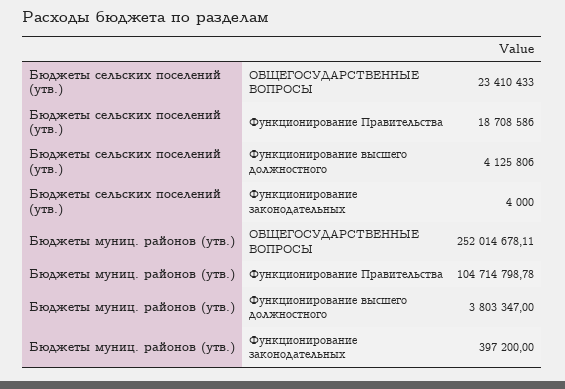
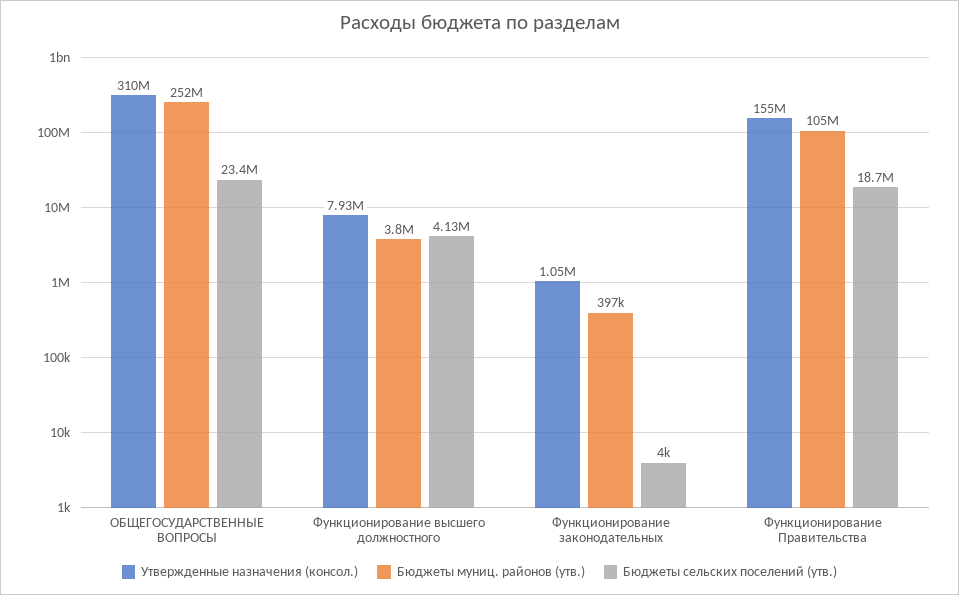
  {
    "Бюджеты сельских поселений (утв.)": {
      "ОБЩЕГОСУДАРСТВЕННЫЕ ВОПРОСЫ": 23410433,
      "Функционирование Правительства": 18708586,
      "Функционирование высшего должностного": 4125806,
      "Функционирование законодательных": 4000
    },
    "Бюджеты муниц. районов (утв.)": {
      "ОБЩЕГОСУДАРСТВЕННЫЕ ВОПРОСЫ": 252014678.11,
      "Функционирование Правительства": 104714798.78,
      "Функционирование высшего должностного": 3803347,
      "Функционирование законодательных": 397200
-   }
+   },
+   "Утвержденные назначения (консол.)": {
+     "ОБЩЕГОСУДАРСТВЕННЫЕ ВОПРОСЫ": 310000000,
+     "Функционирование высшего должностного": 7930000,
+     "Функционирование законодательных": 1050000,
+     "Функционирование Правительства": 155000000
+   }
  }

